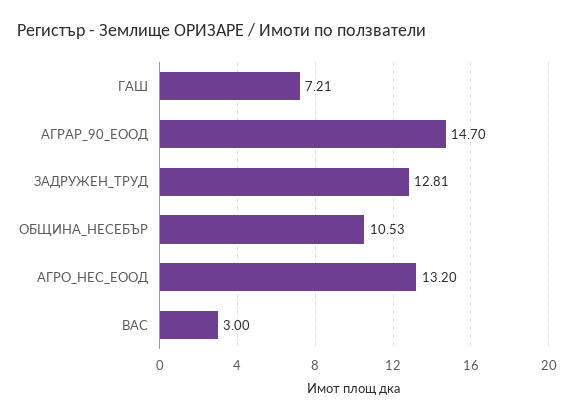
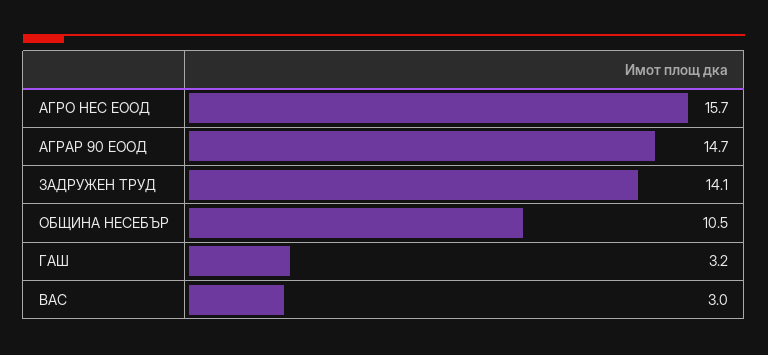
  {
-   "ГАШ": 7.21,
+   "ГАШ": 3.2,
    "АГРАР_90_ЕООД": 14.7,
-   "ЗАДРУЖЕН_ТРУД": 12.81,
+   "ЗАДРУЖЕН_ТРУД": 14.1,
    "ОБЩИНА_НЕСЕБЪР": 10.53,
-   "АГРО_НЕС_ЕООД": 13.2,
+   "АГРО_НЕС_ЕООД": 15.7,
    "ВАС": 3
  }

